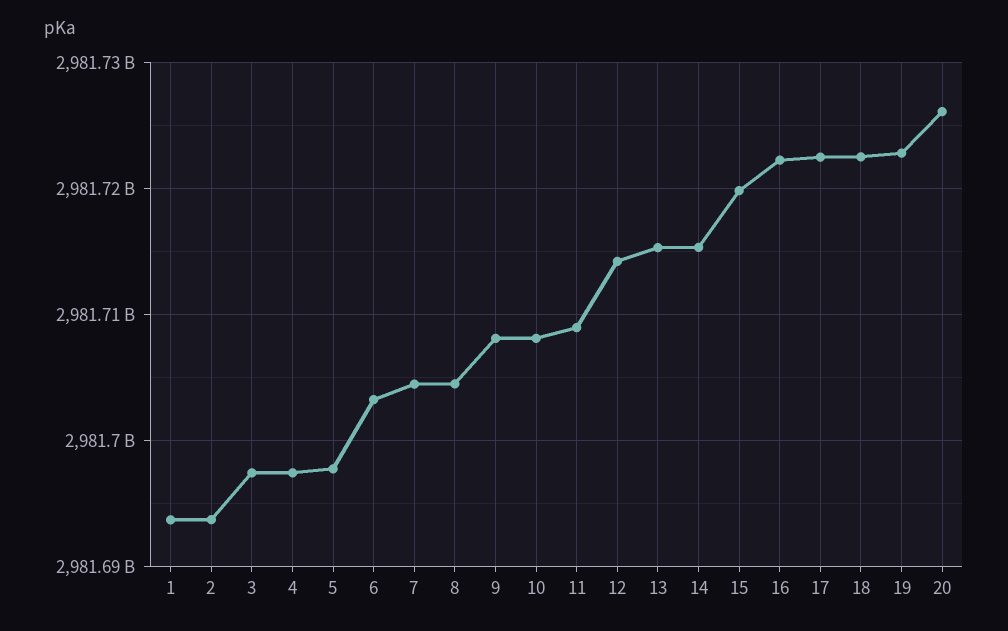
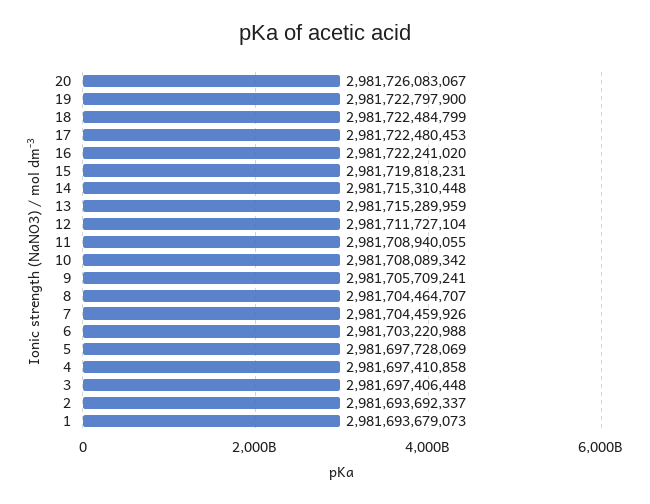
  {
    "1": 2981693679073,
    "2": 2981693692337,
    "3": 2981697406448,
    "4": 2981697410858,
    "5": 2981697728069,
    "6": 2981703220988,
    "7": 2981704459926,
    "8": 2981704464707,
-   "9": 2981708000000,
+   "9": 2981705709241,
    "10": 2981708089342,
    "11": 2981708940055,
-   "12": 2981714000000,
+   "12": 2981711727104,
    "13": 2981715289959,
    "14": 2981715310448,
    "15": 2981719818231,
    "16": 2981722241020,
    "17": 2981722480453,
    "18": 2981722484799,
    "19": 2981722797900,
    "20": 2981726083067
  }

